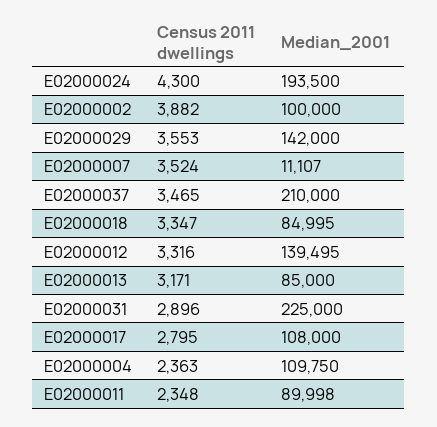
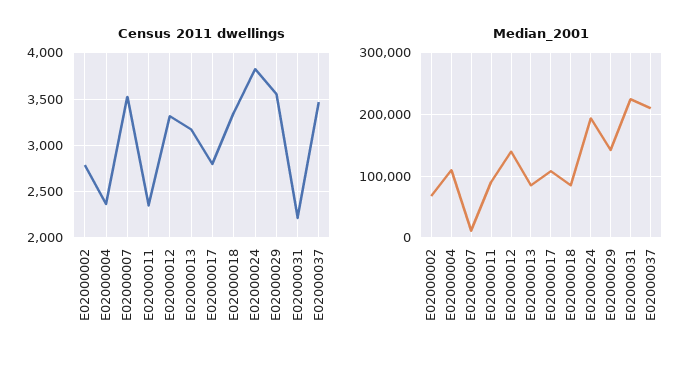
  {
    "Census 2011 dwellings": {
-     "E02000024": 4300,
+     "E02000024": 3800,
-     "E02000002": 3882,
+     "E02000002": 2800,
      "E02000029": 3553,
      "E02000007": 3524,
      "E02000037": 3465,
      "E02000018": 3347,
      "E02000012": 3316,
      "E02000013": 3171,
-     "E02000031": 2896,
+     "E02000031": 2200,
      "E02000017": 2795,
      "E02000004": 2363,
      "E02000011": 2348
    },
    "Median_2001": {
      "E02000024": 193500,
-     "E02000002": 100000,
+     "E02000002": 70000,
      "E02000029": 142000,
      "E02000007": 11107,
      "E02000037": 210000,
      "E02000018": 84995,
      "E02000012": 139495,
      "E02000013": 85000,
      "E02000031": 225000,
      "E02000017": 108000,
      "E02000004": 109750,
      "E02000011": 89998
    }
  }

